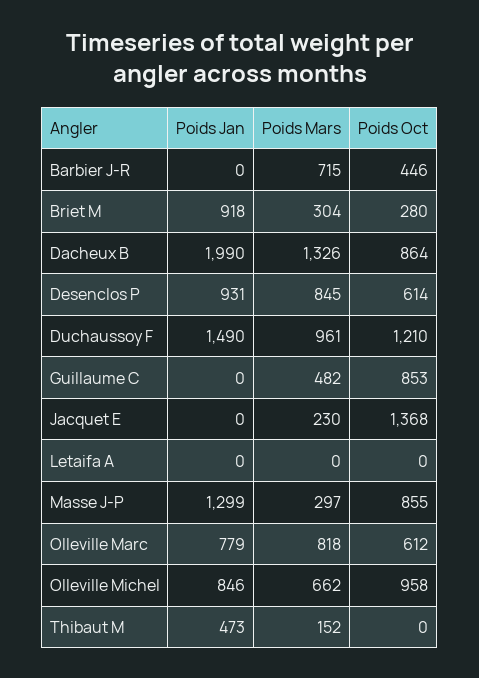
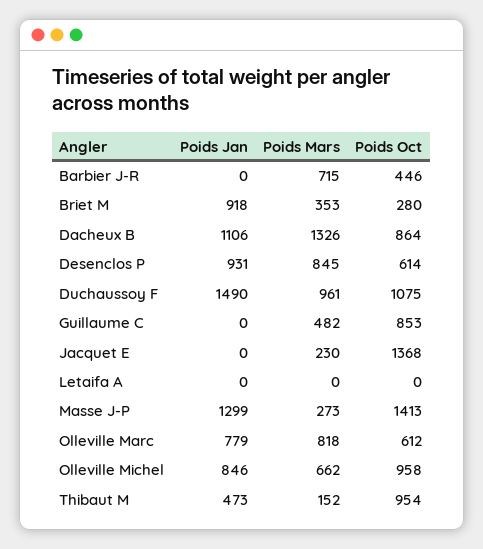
  {
    "Poids Jan": {
      "Barbier J-R": 0,
      "Briet M": 918,
-     "Dacheux B": 1990,
+     "Dacheux B": 1106,
      "Desenclos P": 931,
      "Duchaussoy F": 1490,
      "Guillaume C": 0,
      "Jacquet E": 0,
      "Letaifa A": 0,
      "Masse J-P": 1299,
      "Olleville Marc": 779,
      "Olleville Michel": 846,
      "Thibaut M": 473
    },
    "Poids Mars": {
      "Barbier J-R": 715,
-     "Briet M": 304,
+     "Briet M": 353,
      "Dacheux B": 1326,
      "Desenclos P": 845,
      "Duchaussoy F": 961,
      "Guillaume C": 482,
      "Jacquet E": 230,
      "Letaifa A": 0,
-     "Masse J-P": 297,
+     "Masse J-P": 273,
      "Olleville Marc": 818,
      "Olleville Michel": 662,
      "Thibaut M": 152
    },
    "Poids Oct": {
      "Barbier J-R": 446,
      "Briet M": 280,
      "Dacheux B": 864,
      "Desenclos P": 614,
-     "Duchaussoy F": 1210,
+     "Duchaussoy F": 1075,
      "Guillaume C": 853,
      "Jacquet E": 1368,
      "Letaifa A": 0,
-     "Masse J-P": 855,
+     "Masse J-P": 1413,
      "Olleville Marc": 612,
      "Olleville Michel": 958,
-     "Thibaut M": 0
+     "Thibaut M": 954
    }
  }

